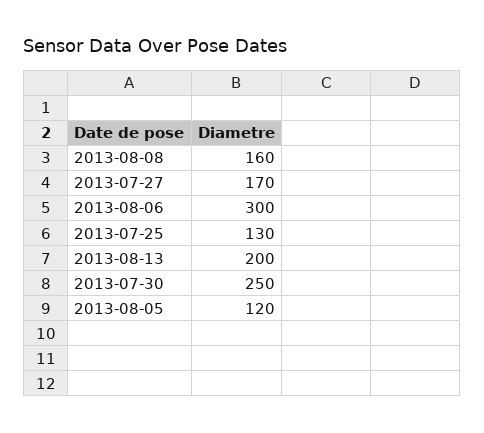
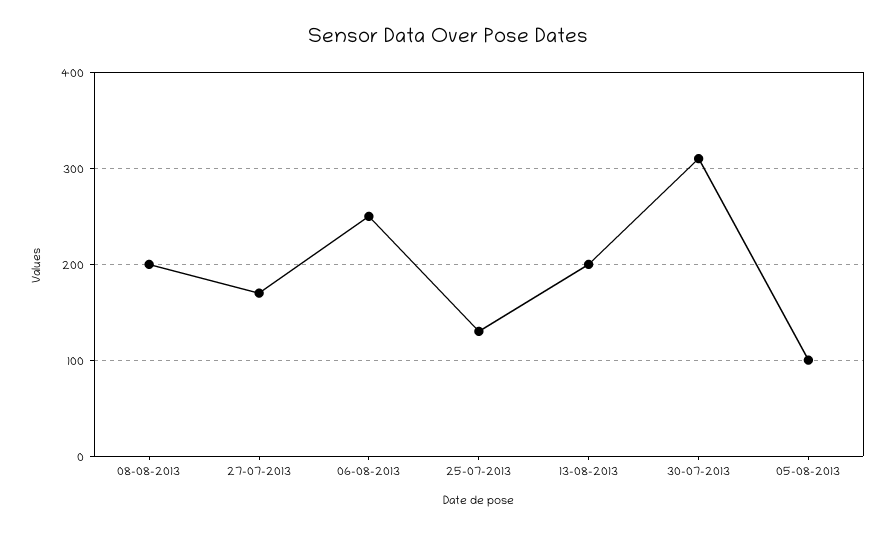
  {
-   "2013-08-08": 160,
+   "2013-08-08": 200,
    "2013-07-27": 170,
-   "2013-08-06": 300,
+   "2013-08-06": 250,
    "2013-07-25": 130,
    "2013-08-13": 200,
-   "2013-07-30": 250,
+   "2013-07-30": 310,
-   "2013-08-05": 120
+   "2013-08-05": 100
  }

